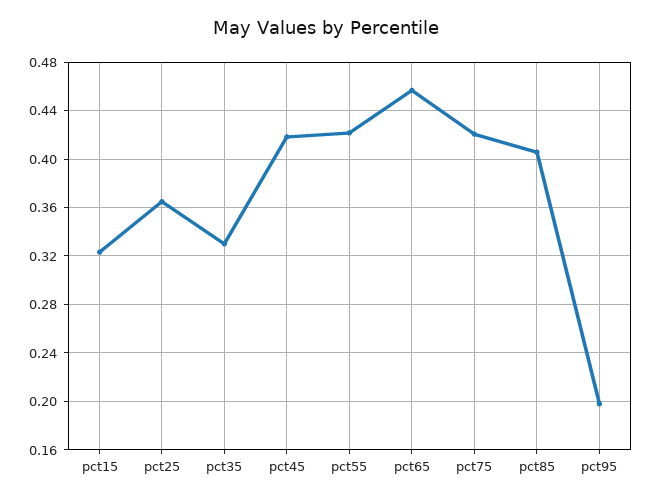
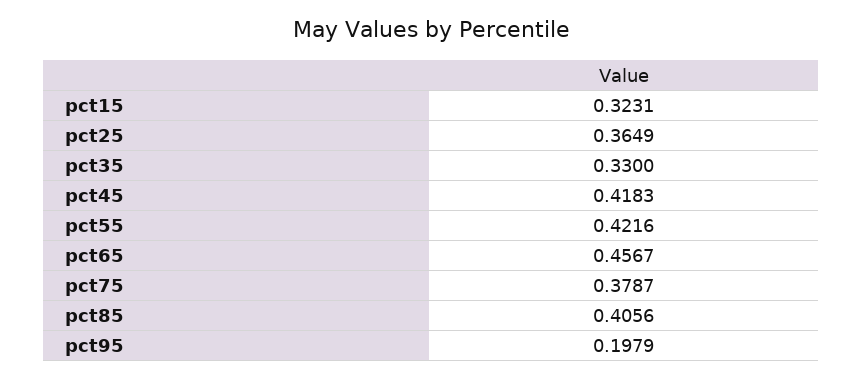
  {
    "pct15": 0.3231,
    "pct25": 0.3649,
    "pct35": 0.33,
    "pct45": 0.4183,
    "pct55": 0.4216,
    "pct65": 0.4567,
-   "pct75": 0.42,
+   "pct75": 0.3787,
    "pct85": 0.4056,
    "pct95": 0.1979
  }

